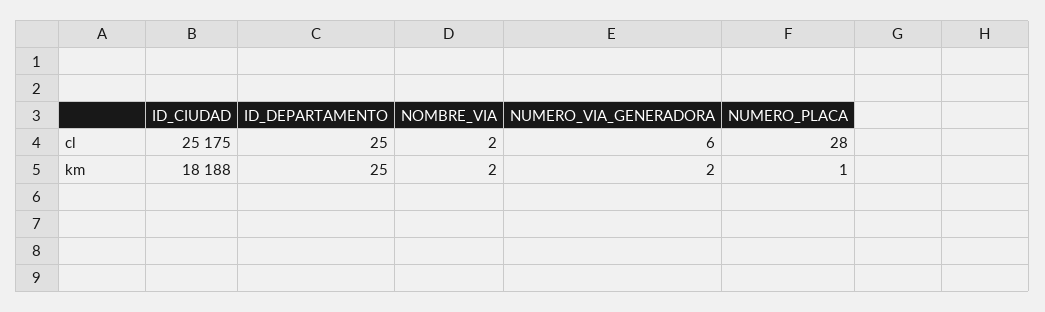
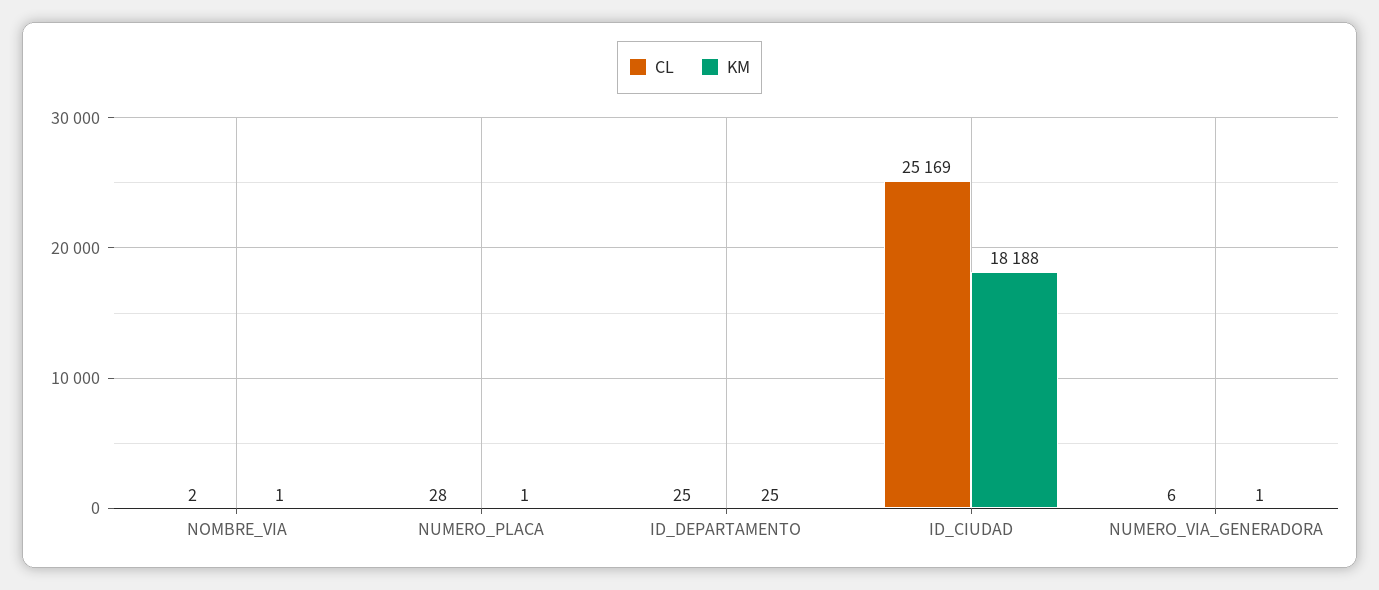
  {
    "cl": {
-     "ID_CIUDAD": 25175,
+     "ID_CIUDAD": 25169,
      "ID_DEPARTAMENTO": 25,
      "NOMBRE_VIA": 2,
      "NUMERO_VIA_GENERADORA": 6,
      "NUMERO_PLACA": 28
    },
    "km": {
      "ID_CIUDAD": 18188,
      "ID_DEPARTAMENTO": 25,
-     "NOMBRE_VIA": 2,
+     "NOMBRE_VIA": 1,
-     "NUMERO_VIA_GENERADORA": 2,
+     "NUMERO_VIA_GENERADORA": 1,
      "NUMERO_PLACA": 1
    }
  }

